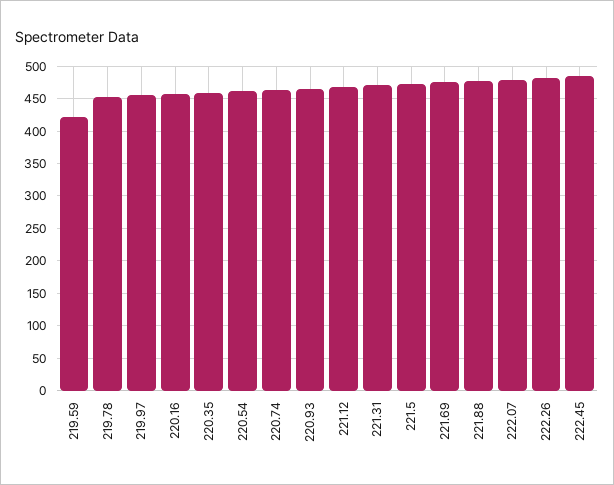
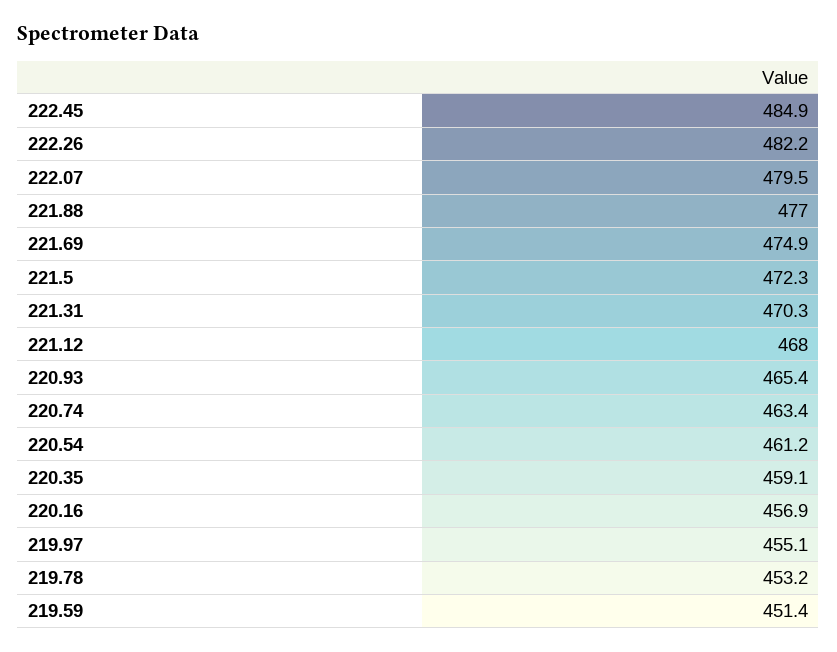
  {
-   "219.59": 420,
+   "219.59": 451.4,
    "219.78": 453.2,
    "219.97": 455.1,
    "220.16": 456.9,
    "220.35": 459.1,
    "220.54": 461.2,
    "220.74": 463.4,
    "220.93": 465.4,
    "221.12": 468,
    "221.31": 470.3,
    "221.5": 472.3,
    "221.69": 474.9,
    "221.88": 477,
    "222.07": 479.5,
    "222.26": 482.2,
    "222.45": 484.9
  }

